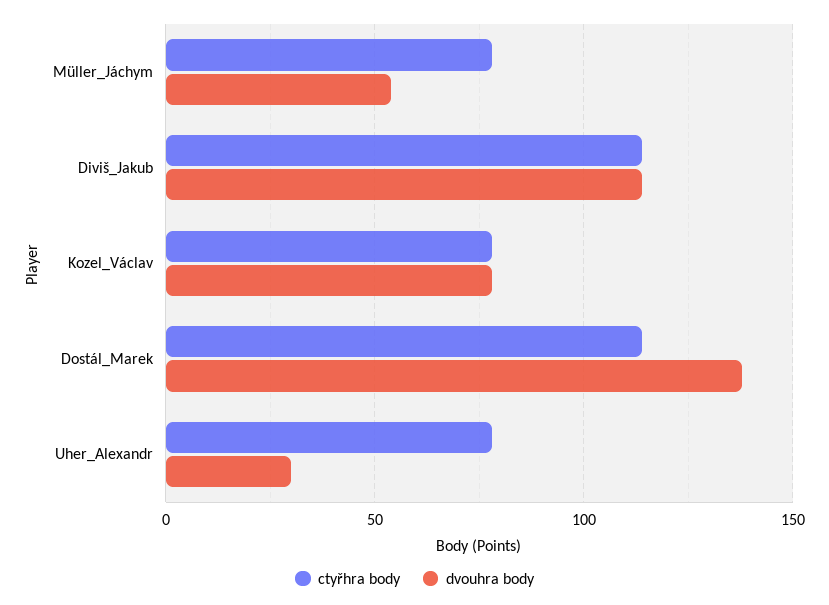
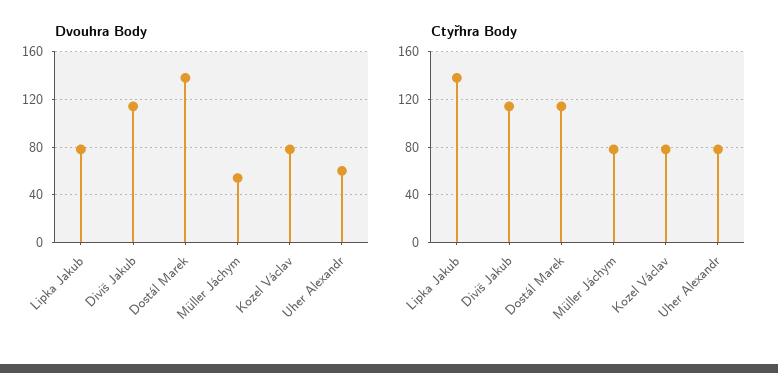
  {
    "ctyřhra body": {
      "Müller_Jáchym": 80,
      "Diviš_Jakub": 115,
      "Kozel_Václav": 80,
      "Dostál_Marek": 115,
-     "Uher_Alexandr": 80
+     "Uher_Alexandr": 80,
+     "Lipka Jakub": 140
    },
    "dvouhra body": {
      "Müller_Jáchym": 55,
      "Diviš_Jakub": 115,
      "Kozel_Václav": 80,
      "Dostál_Marek": 140,
-     "Uher_Alexandr": 30
+     "Uher_Alexandr": 60,
+     "Lipka Jakub": 80
    }
  }

